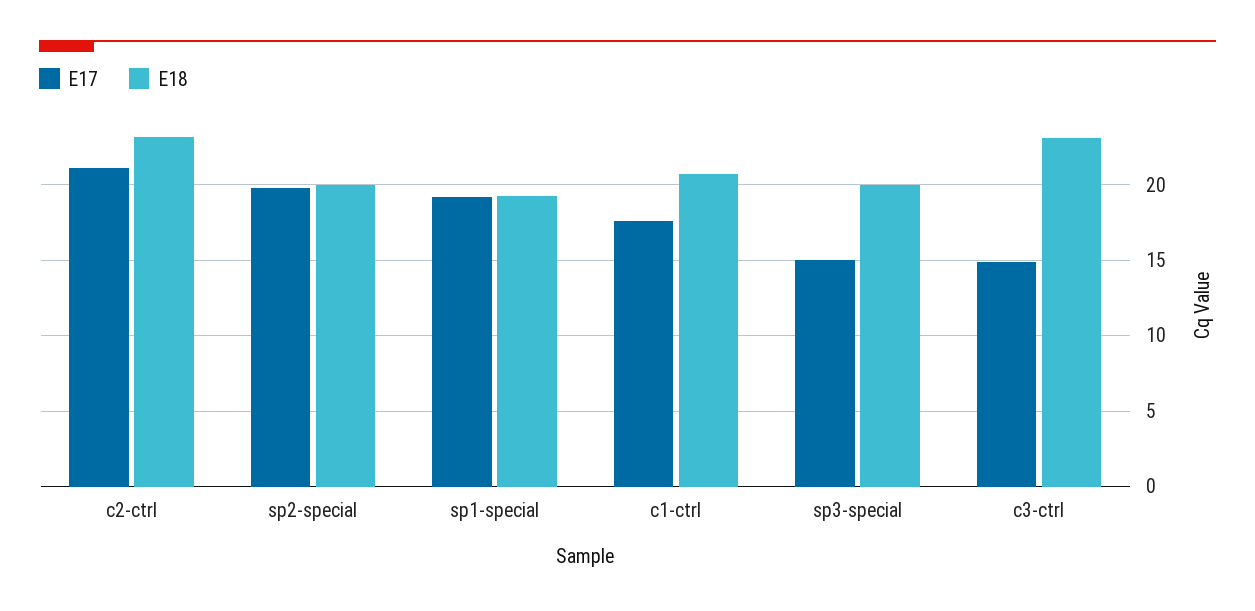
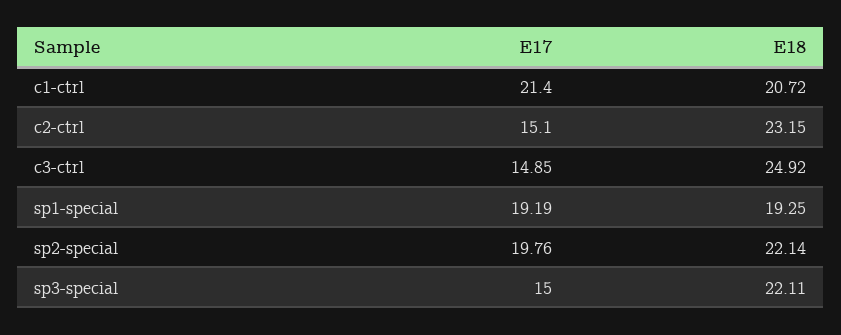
  {
    "E17": {
-     "c2-ctrl": 21,
+     "c2-ctrl": 15.1,
      "sp2-special": 19.76,
      "sp1-special": 19.19,
-     "c1-ctrl": 17.5,
+     "c1-ctrl": 21.4,
      "sp3-special": 15,
      "c3-ctrl": 14.85
    },
    "E18": {
      "c2-ctrl": 23.15,
-     "sp2-special": 20,
+     "sp2-special": 22.14,
      "sp1-special": 19.25,
      "c1-ctrl": 20.72,
-     "sp3-special": 20,
+     "sp3-special": 22.11,
-     "c3-ctrl": 23
+     "c3-ctrl": 24.92
    }
  }

